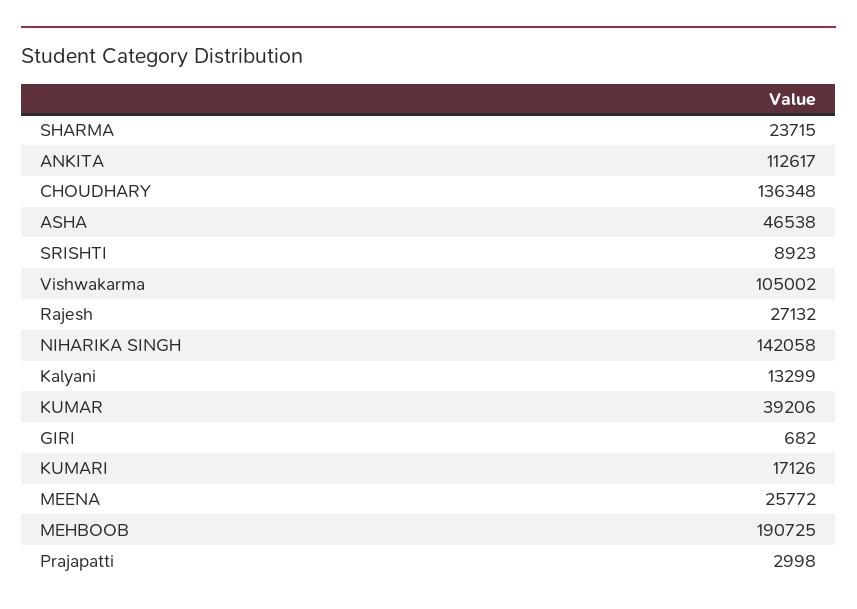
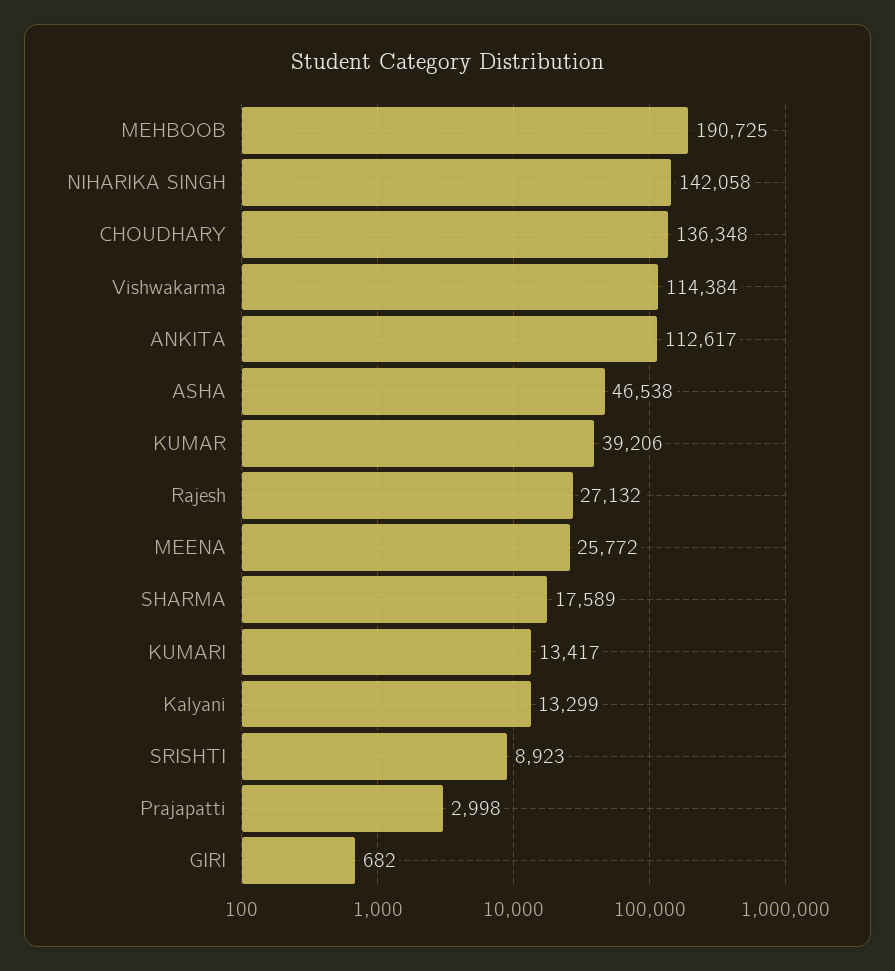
  {
-   "SHARMA": 23715,
+   "SHARMA": 17589,
    "ANKITA": 112617,
    "CHOUDHARY": 136348,
    "ASHA": 46538,
    "SRISHTI": 8923,
-   "Vishwakarma": 105002,
+   "Vishwakarma": 114384,
    "Rajesh": 27132,
    "NIHARIKA SINGH": 142058,
    "Kalyani": 13299,
    "KUMAR": 39206,
    "GIRI": 682,
-   "KUMARI": 17126,
+   "KUMARI": 13417,
    "MEENA": 25772,
    "MEHBOOB": 190725,
    "Prajapatti": 2998
  }

